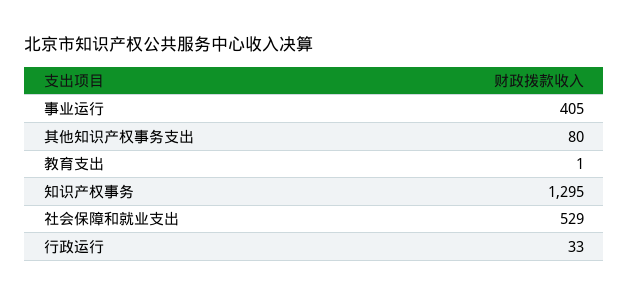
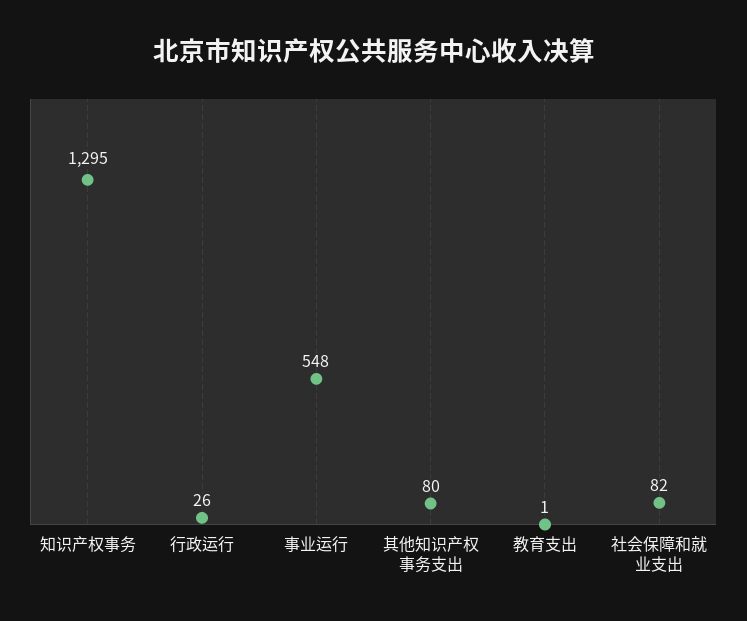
  {
-   "事业运行": 405,
+   "事业运行": 548,
    "其他知识产权事务支出": 80,
    "教育支出": 1,
    "知识产权事务": 1295,
-   "社会保障和就业支出": 529,
+   "社会保障和就业支出": 82,
-   "行政运行": 33
+   "行政运行": 26
  }

